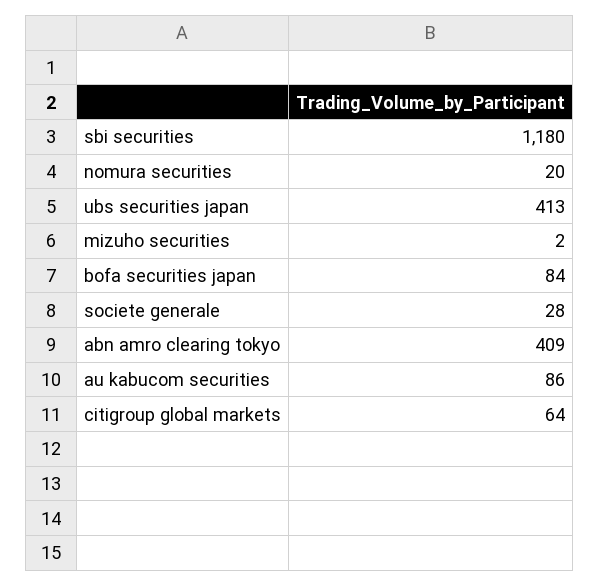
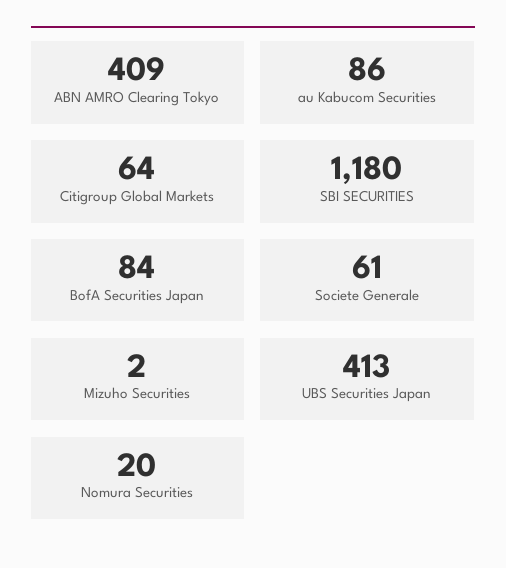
  {
    "sbi securities": 1180,
    "nomura securities": 20,
    "ubs securities japan": 413,
    "mizuho securities": 2,
    "bofa securities japan": 84,
-   "societe generale": 28,
+   "societe generale": 61,
    "abn amro clearing tokyo": 409,
    "au kabucom securities": 86,
    "citigroup global markets": 64
  }

